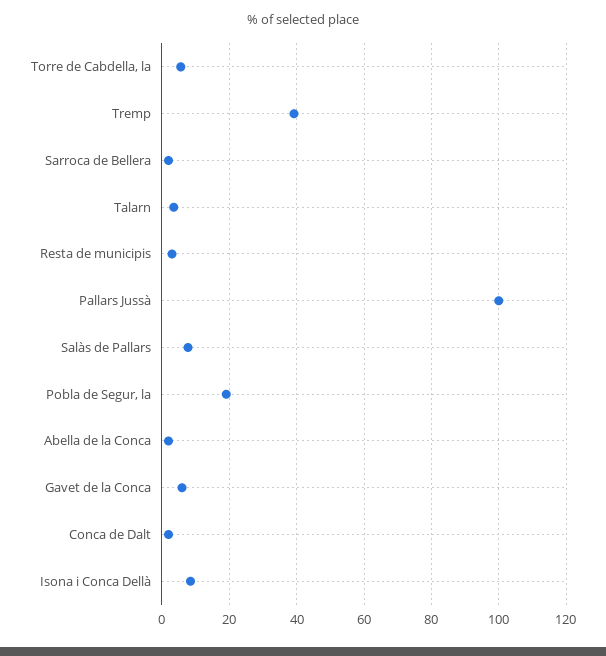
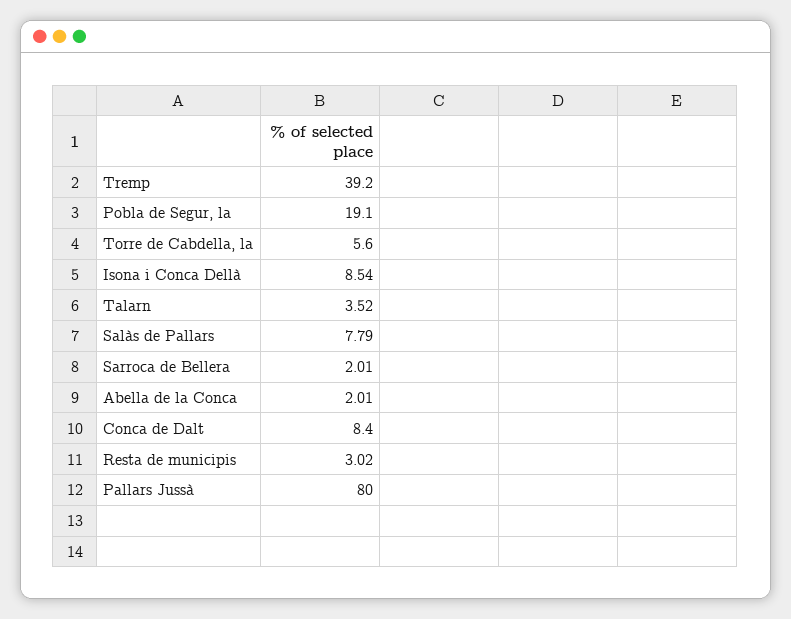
  {
    "Torre de Cabdella, la": 5.6,
    "Tremp": 39.2,
    "Sarroca de Bellera": 2.01,
    "Talarn": 3.52,
    "Resta de municipis": 3.02,
-   "Pallars Jussà": 100,
+   "Pallars Jussà": 80,
    "Salàs de Pallars": 7.79,
    "Pobla de Segur, la": 19.1,
    "Abella de la Conca": 2.01,
-   "Gavet de la Conca": 6,
-   "Conca de Dalt": 2,
+   "Conca de Dalt": 8.4,
    "Isona i Conca Dellà": 8.54
  }

